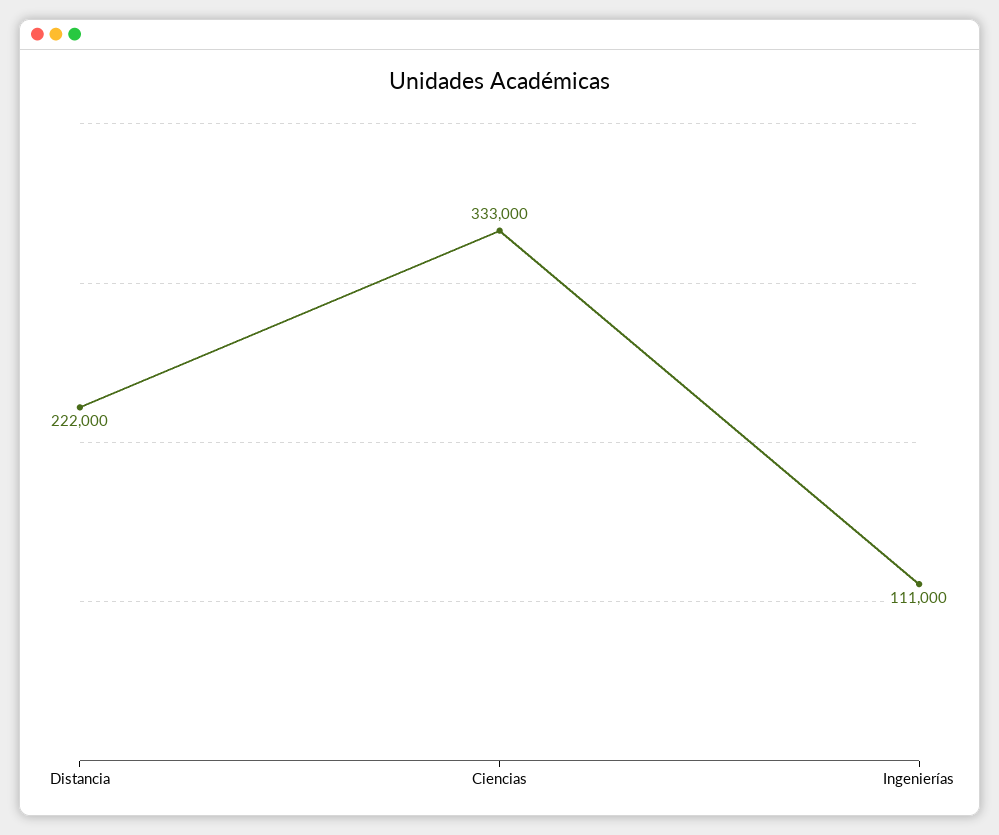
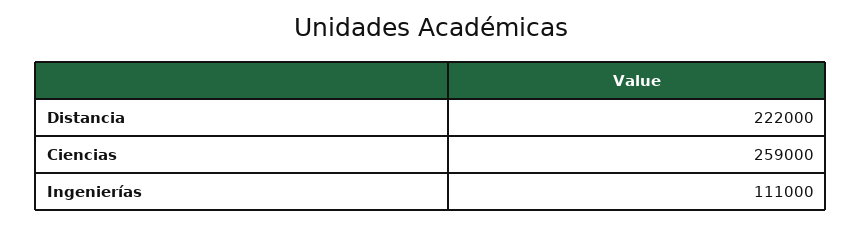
  {
    "Distancia": 222000,
-   "Ciencias": 333000,
+   "Ciencias": 259000,
    "Ingenierías": 111000
  }

